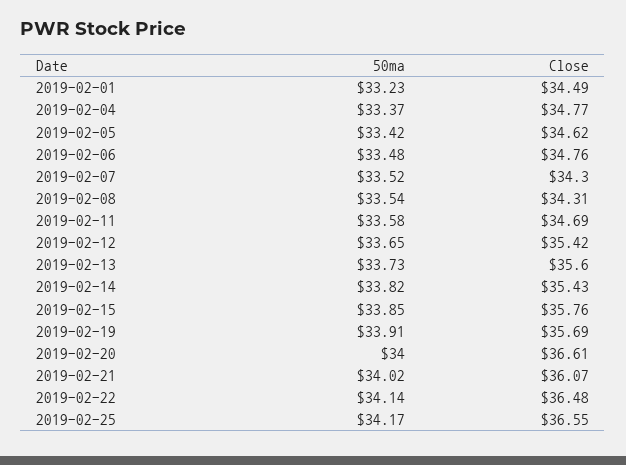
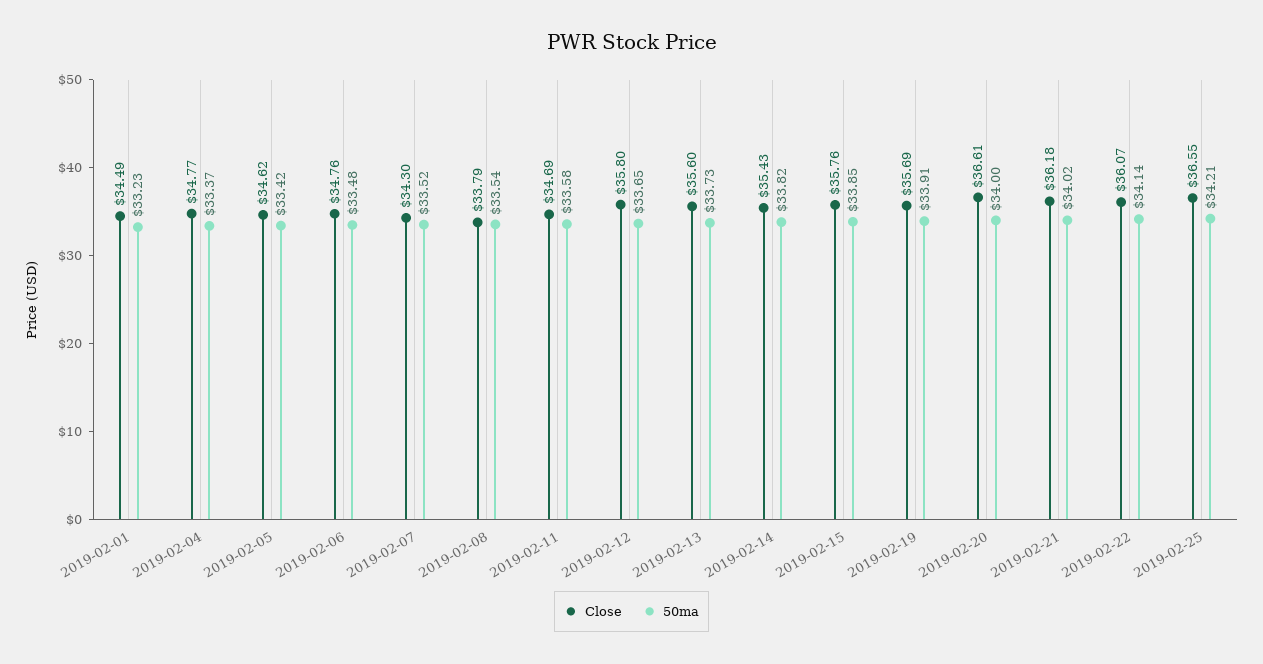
  {
    "50ma": {
      "2019-02-01": 33.23,
      "2019-02-04": 33.37,
      "2019-02-05": 33.42,
      "2019-02-06": 33.48,
      "2019-02-07": 33.52,
      "2019-02-08": 33.54,
      "2019-02-11": 33.58,
      "2019-02-12": 33.65,
      "2019-02-13": 33.73,
      "2019-02-14": 33.82,
      "2019-02-15": 33.85,
      "2019-02-19": 33.91,
      "2019-02-20": 34,
      "2019-02-21": 34.02,
      "2019-02-22": 34.14,
-     "2019-02-25": 34.17
+     "2019-02-25": 34.21
    },
    "Close": {
      "2019-02-01": 34.49,
      "2019-02-04": 34.77,
      "2019-02-05": 34.62,
      "2019-02-06": 34.76,
      "2019-02-07": 34.3,
-     "2019-02-08": 34.31,
+     "2019-02-08": 33.79,
      "2019-02-11": 34.69,
-     "2019-02-12": 35.42,
+     "2019-02-12": 35.8,
      "2019-02-13": 35.6,
      "2019-02-14": 35.43,
      "2019-02-15": 35.76,
      "2019-02-19": 35.69,
      "2019-02-20": 36.61,
-     "2019-02-21": 36.07,
+     "2019-02-21": 36.18,
-     "2019-02-22": 36.48,
+     "2019-02-22": 36.07,
      "2019-02-25": 36.55
    }
  }

